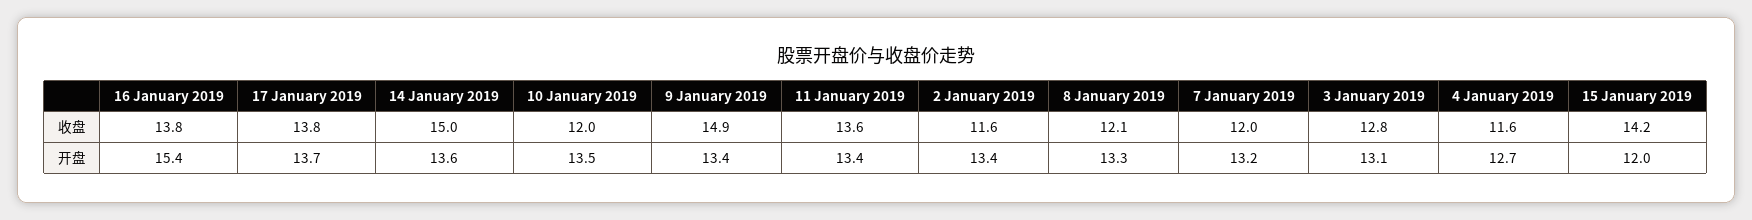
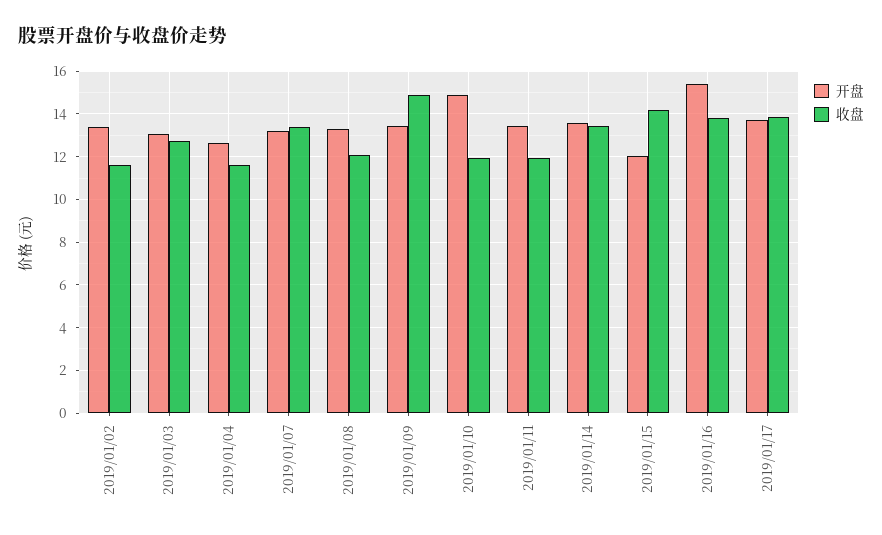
  {
    "收盘": {
      "16 January 2019": 13.8,
      "17 January 2019": 13.8,
-     "14 January 2019": 15,
+     "14 January 2019": 13.5,
      "10 January 2019": 12,
      "9 January 2019": 14.9,
-     "11 January 2019": 13.6,
+     "11 January 2019": 12,
      "2 January 2019": 11.6,
      "8 January 2019": 12.1,
-     "7 January 2019": 12,
+     "7 January 2019": 13.5,
      "3 January 2019": 12.8,
      "4 January 2019": 11.6,
      "15 January 2019": 14.2
    },
    "开盘": {
      "16 January 2019": 15.4,
      "17 January 2019": 13.7,
      "14 January 2019": 13.6,
-     "10 January 2019": 13.5,
+     "10 January 2019": 15,
      "9 January 2019": 13.4,
      "11 January 2019": 13.4,
      "2 January 2019": 13.4,
      "8 January 2019": 13.3,
      "7 January 2019": 13.2,
      "3 January 2019": 13.1,
      "4 January 2019": 12.7,
      "15 January 2019": 12
    }
  }

